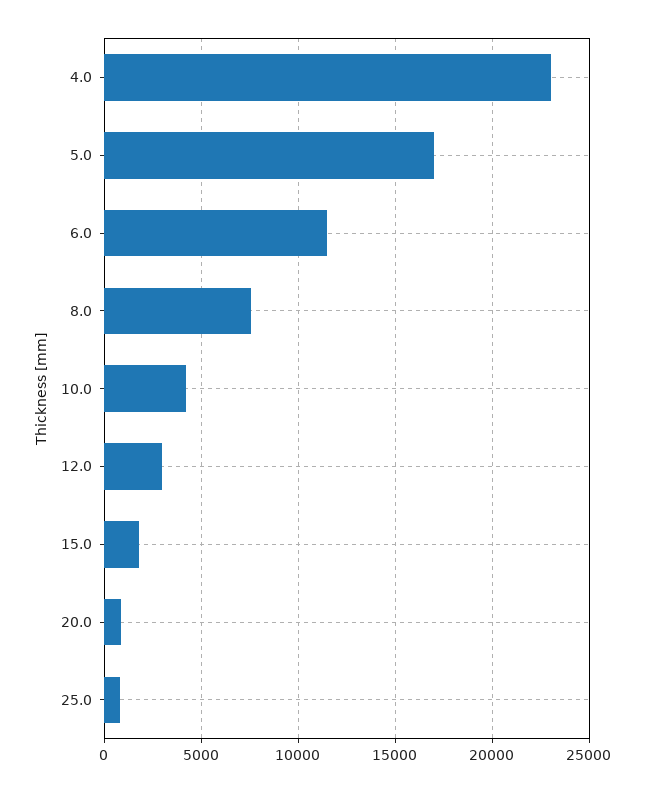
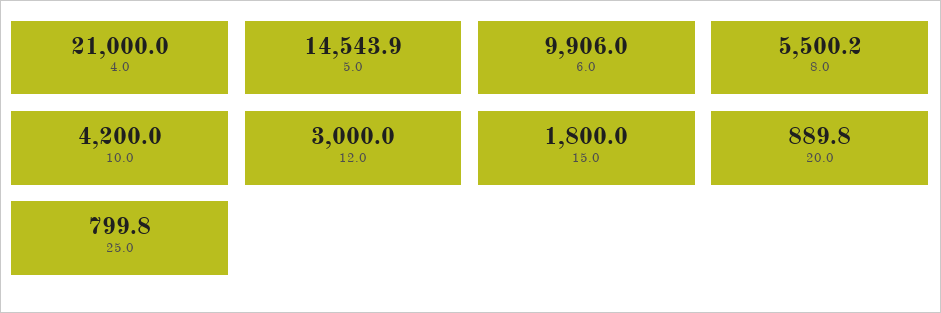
  {
-   "4.0": 23000,
+   "4.0": 21000,
-   "5.0": 17000,
+   "5.0": 14543.9,
-   "6.0": 11500,
+   "6.0": 9906,
-   "8.0": 7500,
+   "8.0": 5500.2,
    "10.0": 4200,
    "12.0": 3000,
    "15.0": 1800,
    "20.0": 889.8,
    "25.0": 799.8
  }

